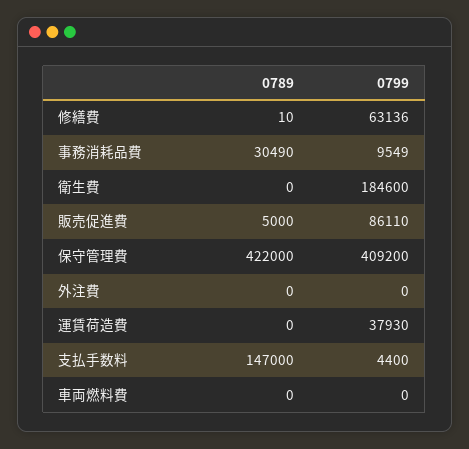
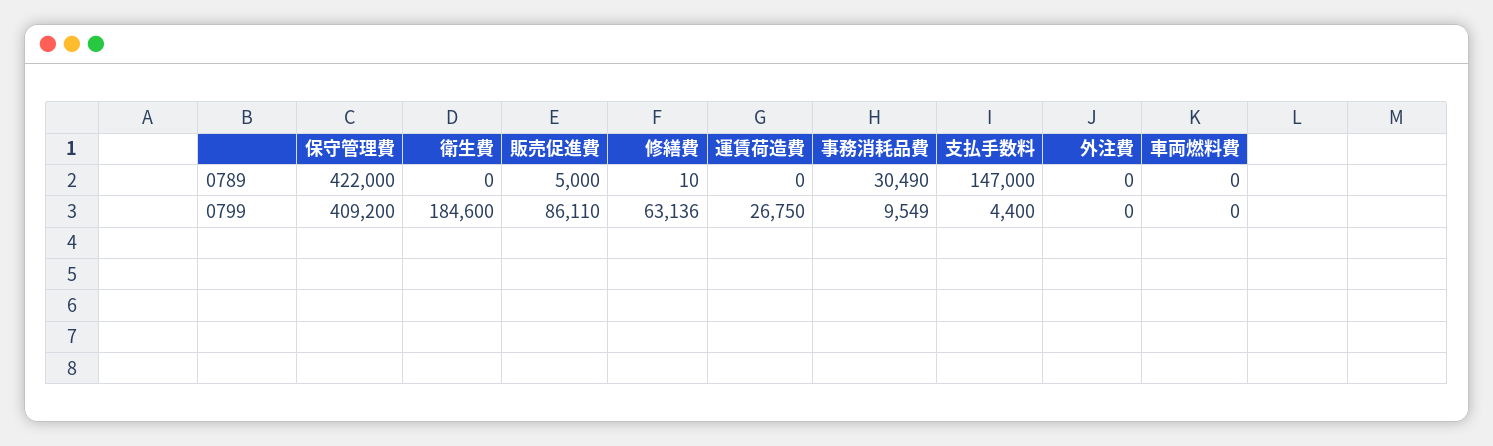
  {
    "0789": {
      "修繕費": 10,
      "事務消耗品費": 30490,
      "衛生費": 0,
      "販売促進費": 5000,
      "保守管理費": 422000,
      "外注費": 0,
      "運賃荷造費": 0,
      "支払手数料": 147000,
      "車両燃料費": 0
    },
    "0799": {
      "修繕費": 63136,
      "事務消耗品費": 9549,
      "衛生費": 184600,
      "販売促進費": 86110,
      "保守管理費": 409200,
      "外注費": 0,
-     "運賃荷造費": 37930,
+     "運賃荷造費": 26750,
      "支払手数料": 4400,
      "車両燃料費": 0
    }
  }

